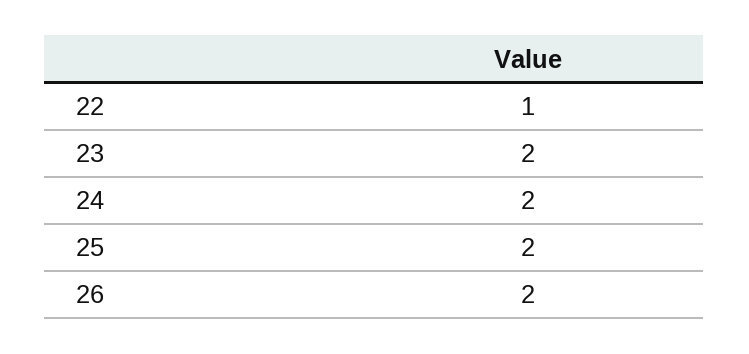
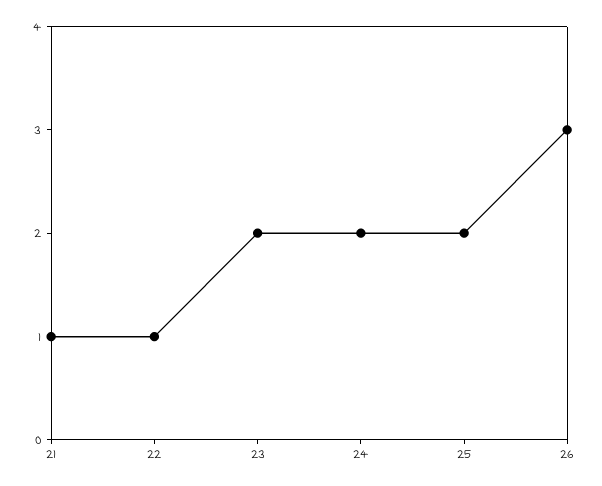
  {
    "22": 1,
    "23": 2,
    "24": 2,
    "25": 2,
-   "26": 2
+   "26": 3,
+   "21": 1
  }

